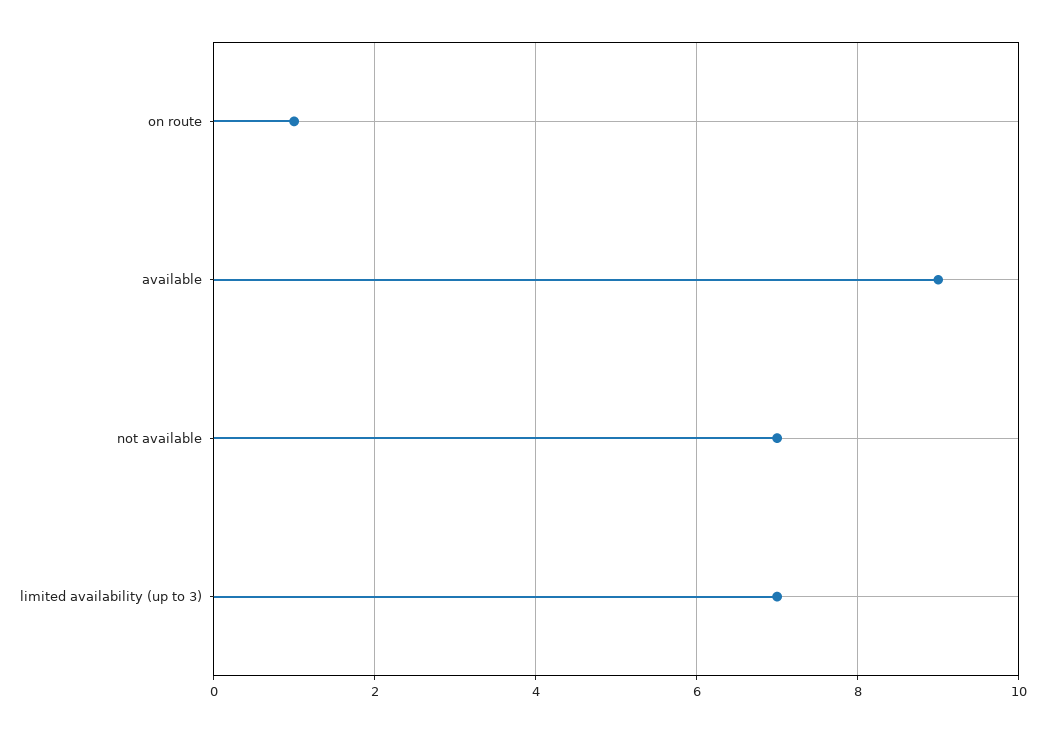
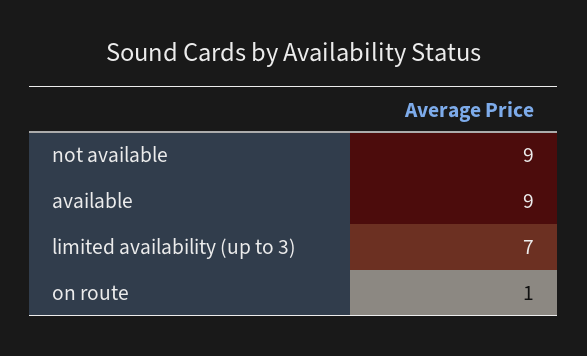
  {
    "on route": 1,
    "available": 9,
-   "not available": 7,
+   "not available": 9,
    "limited availability (up to 3)": 7
  }

